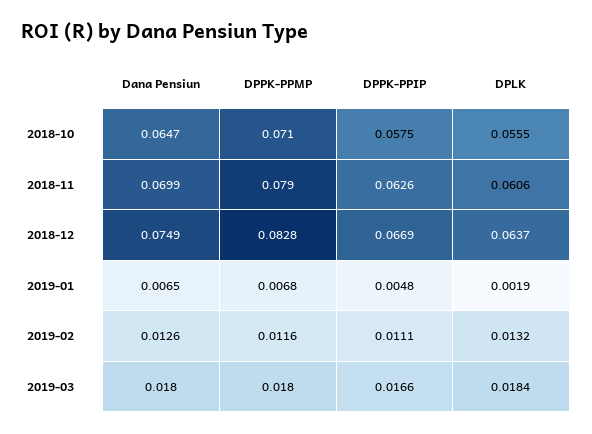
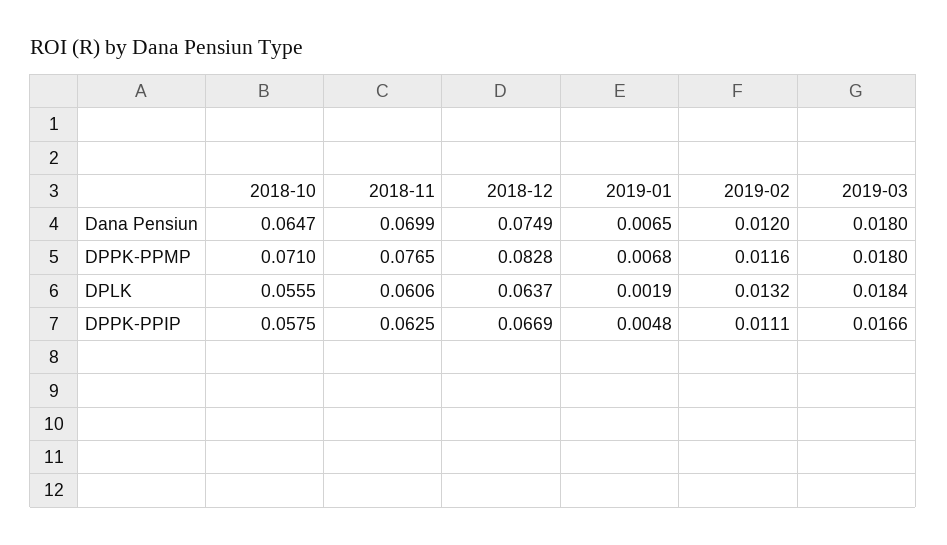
  {
    "Dana Pensiun": {
      "2018-10": 0.0647,
      "2018-11": 0.0699,
      "2018-12": 0.0749,
      "2019-01": 0.0065,
-     "2019-02": 0.0126,
+     "2019-02": 0.012,
      "2019-03": 0.018
    },
    "DPPK-PPMP": {
      "2018-10": 0.071,
-     "2018-11": 0.079,
+     "2018-11": 0.0765,
      "2018-12": 0.0828,
      "2019-01": 0.0068,
      "2019-02": 0.0116,
      "2019-03": 0.018
    },
    "DPPK-PPIP": {
      "2018-10": 0.0575,
-     "2018-11": 0.0626,
+     "2018-11": 0.0625,
      "2018-12": 0.0669,
      "2019-01": 0.0048,
      "2019-02": 0.0111,
      "2019-03": 0.0166
    },
    "DPLK": {
      "2018-10": 0.0555,
      "2018-11": 0.0606,
      "2018-12": 0.0637,
      "2019-01": 0.0019,
      "2019-02": 0.0132,
      "2019-03": 0.0184
    }
  }

